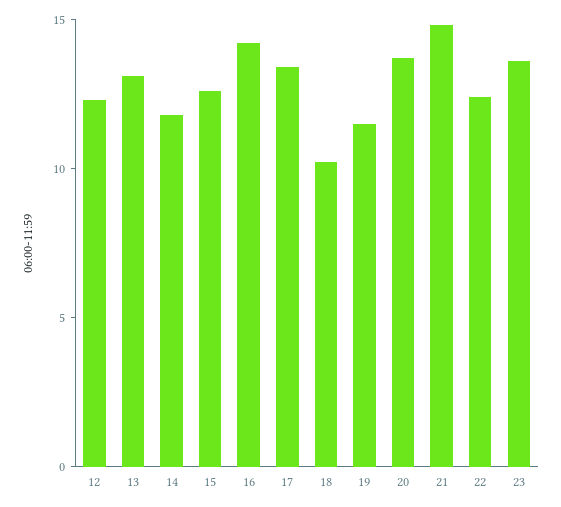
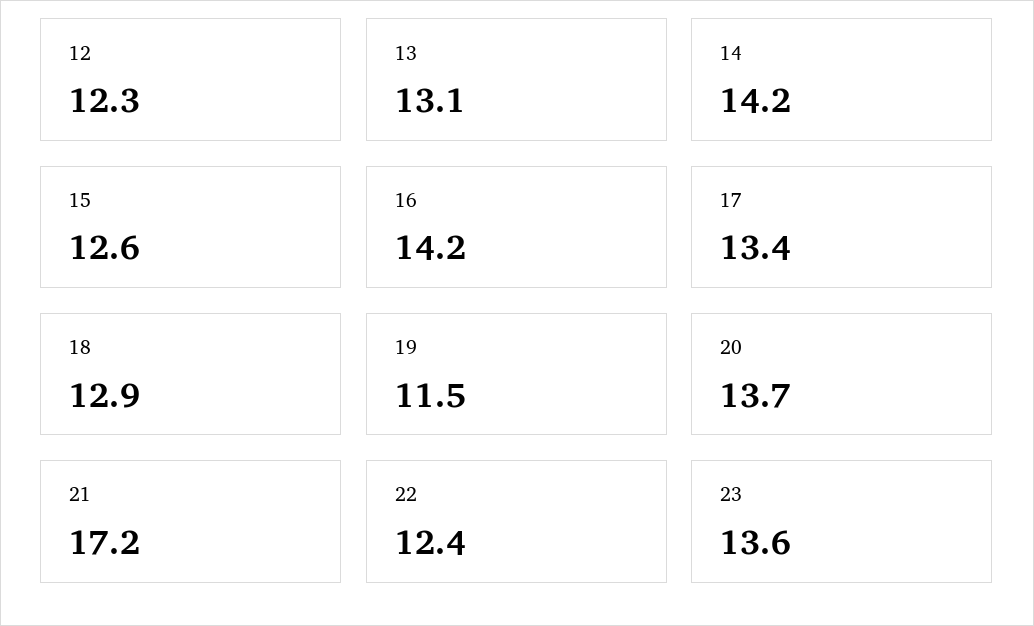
  {
    "12": 12.3,
    "13": 13.1,
-   "14": 12,
+   "14": 14.2,
    "15": 12.6,
    "16": 14.2,
    "17": 13.4,
-   "18": 10,
+   "18": 12.9,
    "19": 11.5,
    "20": 13.7,
-   "21": 15,
+   "21": 17.2,
    "22": 12.4,
    "23": 13.6
  }

